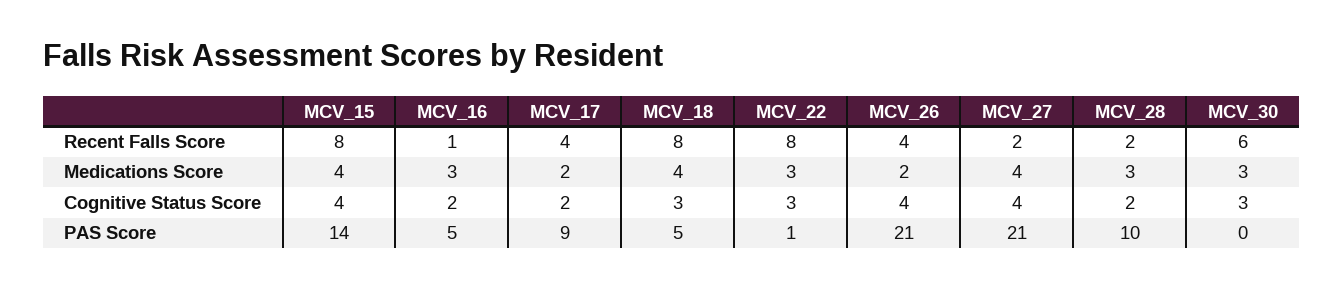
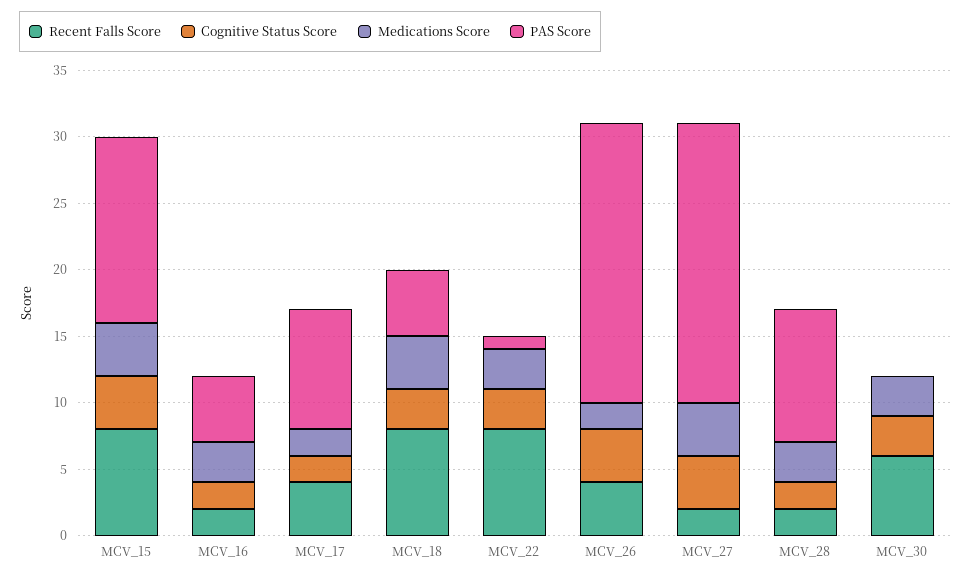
  {
    "Recent Falls Score": {
      "MCV_15": 8,
-     "MCV_16": 1,
+     "MCV_16": 2,
      "MCV_17": 4,
      "MCV_18": 8,
      "MCV_22": 8,
      "MCV_26": 4,
      "MCV_27": 2,
      "MCV_28": 2,
      "MCV_30": 6
    },
    "Medications Score": {
      "MCV_15": 4,
      "MCV_16": 3,
      "MCV_17": 2,
      "MCV_18": 4,
      "MCV_22": 3,
      "MCV_26": 2,
      "MCV_27": 4,
      "MCV_28": 3,
      "MCV_30": 3
    },
    "Cognitive Status Score": {
      "MCV_15": 4,
      "MCV_16": 2,
      "MCV_17": 2,
      "MCV_18": 3,
      "MCV_22": 3,
      "MCV_26": 4,
      "MCV_27": 4,
      "MCV_28": 2,
      "MCV_30": 3
    },
    "PAS Score": {
      "MCV_15": 14,
      "MCV_16": 5,
      "MCV_17": 9,
      "MCV_18": 5,
      "MCV_22": 1,
      "MCV_26": 21,
      "MCV_27": 21,
      "MCV_28": 10,
      "MCV_30": 0
    }
  }

